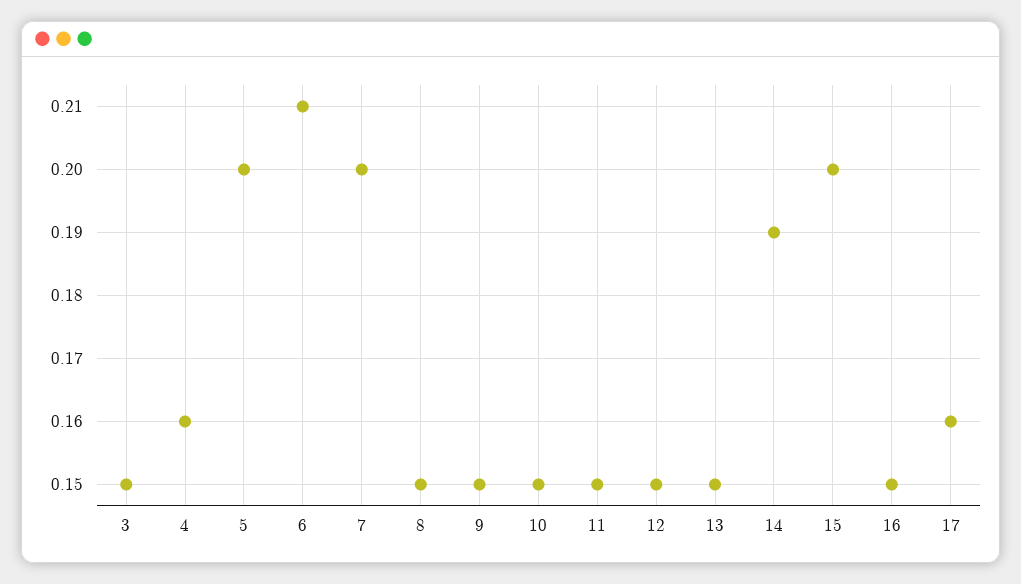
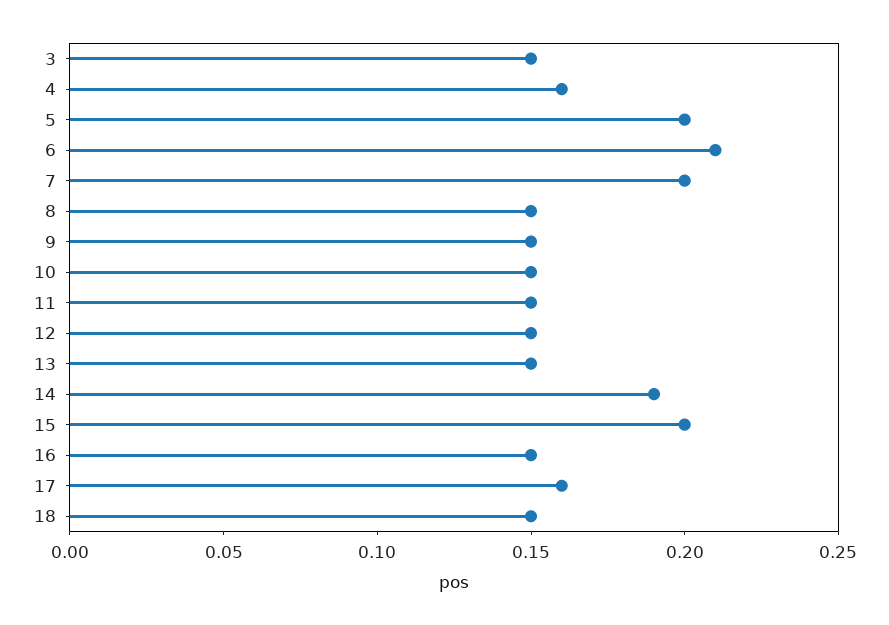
  {
    "3": 0.15,
    "4": 0.16,
    "5": 0.2,
    "6": 0.21,
    "7": 0.2,
    "8": 0.15,
    "9": 0.15,
    "10": 0.15,
    "11": 0.15,
    "12": 0.15,
    "13": 0.15,
    "14": 0.19,
    "15": 0.2,
    "16": 0.15,
-   "17": 0.16
+   "17": 0.16,
+   "18": 0.15
  }

